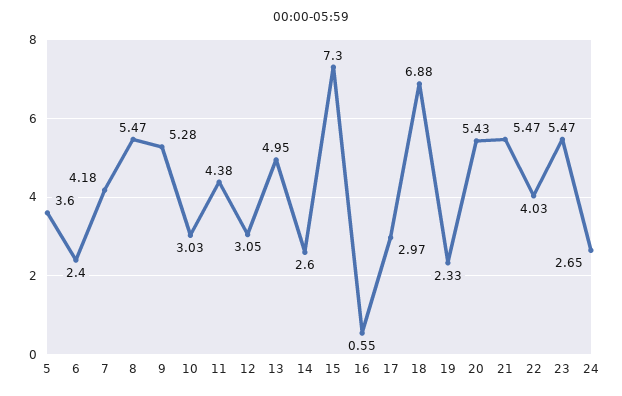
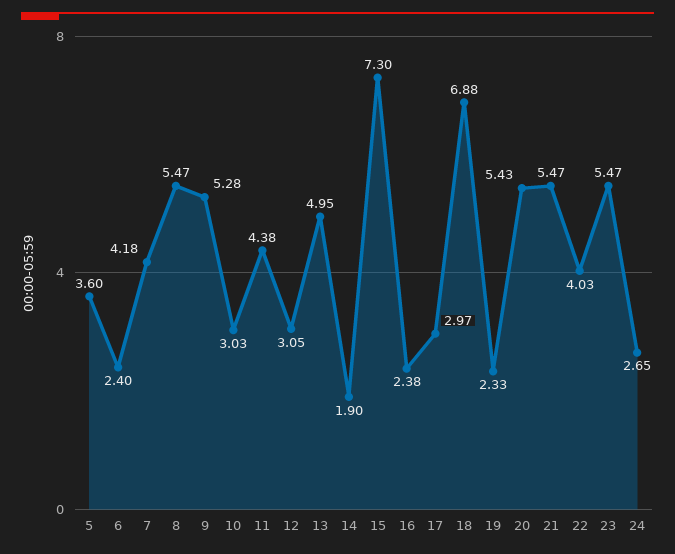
  {
    "5": 3.6,
    "6": 2.4,
    "7": 4.18,
    "8": 5.47,
    "9": 5.28,
    "10": 3.03,
    "11": 4.38,
    "12": 3.05,
    "13": 4.95,
-   "14": 2.6,
+   "14": 1.9,
    "15": 7.3,
-   "16": 0.55,
+   "16": 2.38,
    "17": 2.97,
    "18": 6.88,
    "19": 2.33,
    "20": 5.43,
    "21": 5.47,
    "22": 4.03,
    "23": 5.47,
    "24": 2.65
  }

